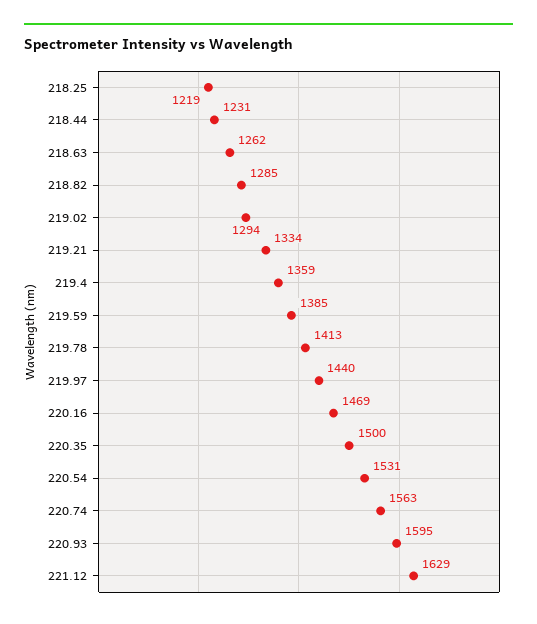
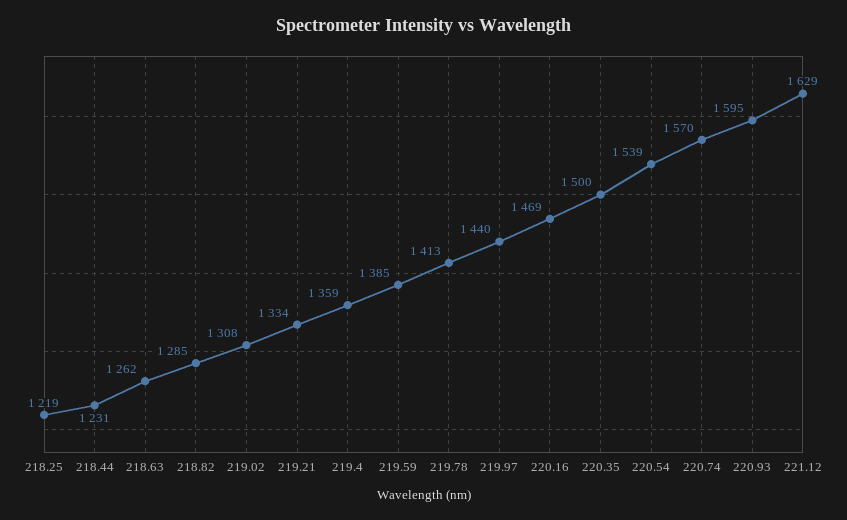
  {
    "218.25": 1219,
    "218.44": 1231,
    "218.63": 1262,
    "218.82": 1285,
-   "219.02": 1294,
+   "219.02": 1308,
    "219.21": 1334,
    "219.4": 1359,
    "219.59": 1385,
    "219.78": 1413,
    "219.97": 1440,
    "220.16": 1469,
    "220.35": 1500,
-   "220.54": 1531,
+   "220.54": 1539,
-   "220.74": 1563,
+   "220.74": 1570,
    "220.93": 1595,
    "221.12": 1629
  }

